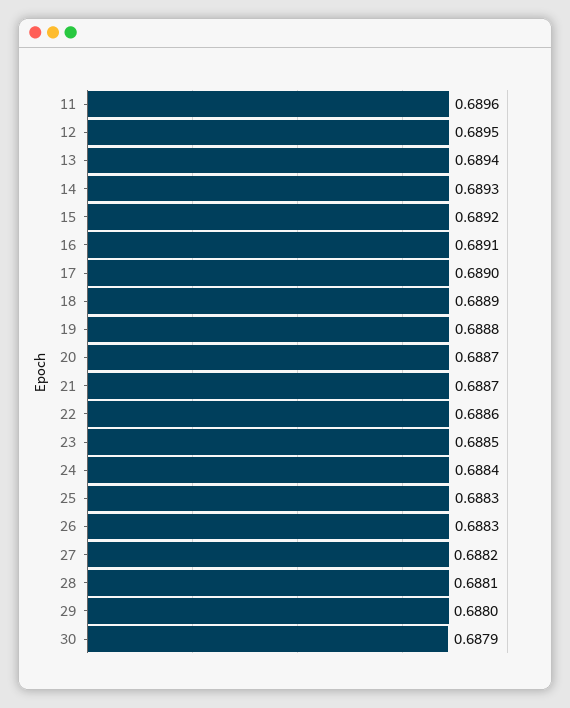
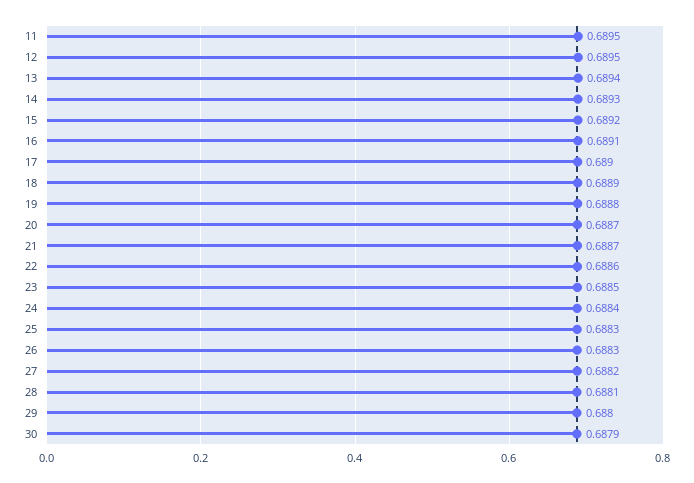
  {
-   "11": 0.6896,
+   "11": 0.6895,
    "12": 0.6895,
    "13": 0.6894,
    "14": 0.6893,
    "15": 0.6892,
    "16": 0.6891,
    "17": 0.689,
    "18": 0.6889,
    "19": 0.6888,
    "20": 0.6887,
    "21": 0.6887,
    "22": 0.6886,
    "23": 0.6885,
    "24": 0.6884,
    "25": 0.6883,
    "26": 0.6883,
    "27": 0.6882,
    "28": 0.6881,
    "29": 0.688,
    "30": 0.6879
  }

